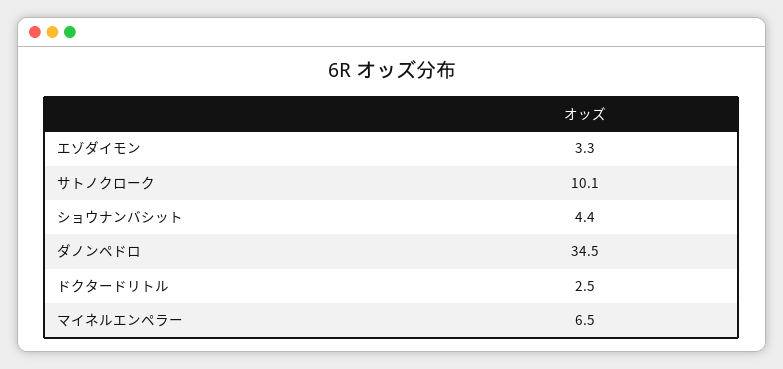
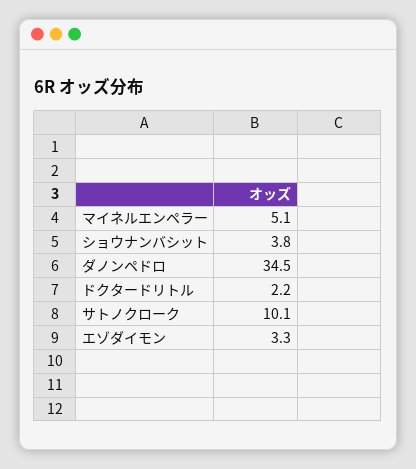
  {
    "エゾダイモン": 3.3,
    "サトノクローク": 10.1,
-   "ショウナンバシット": 4.4,
+   "ショウナンバシット": 3.8,
    "ダノンペドロ": 34.5,
-   "ドクタードリトル": 2.5,
+   "ドクタードリトル": 2.2,
-   "マイネルエンペラー": 6.5
+   "マイネルエンペラー": 5.1
  }

